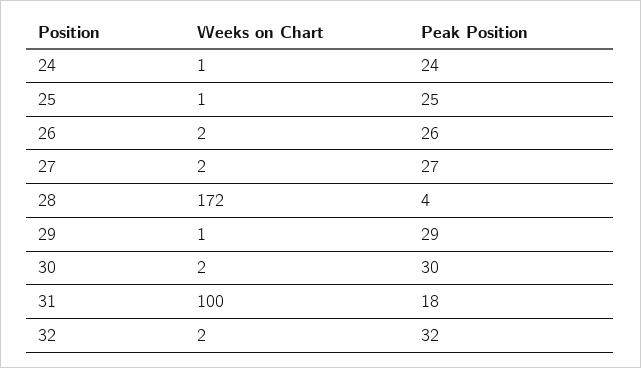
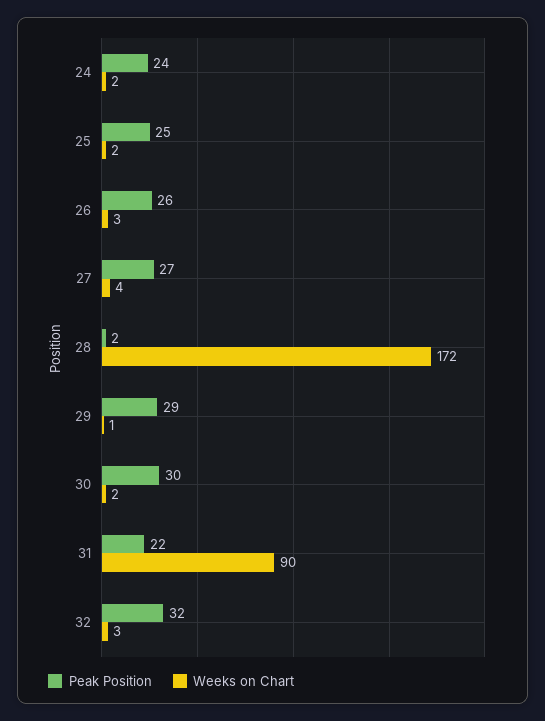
  {
    "Weeks on Chart": {
-     "24": 1,
+     "24": 2,
-     "25": 1,
+     "25": 2,
-     "26": 2,
+     "26": 3,
-     "27": 2,
+     "27": 4,
      "28": 172,
      "29": 1,
      "30": 2,
-     "31": 100,
+     "31": 90,
-     "32": 2
+     "32": 3
    },
    "Peak Position": {
      "24": 24,
      "25": 25,
      "26": 26,
      "27": 27,
-     "28": 4,
+     "28": 2,
      "29": 29,
      "30": 30,
-     "31": 18,
+     "31": 22,
      "32": 32
    }
  }

